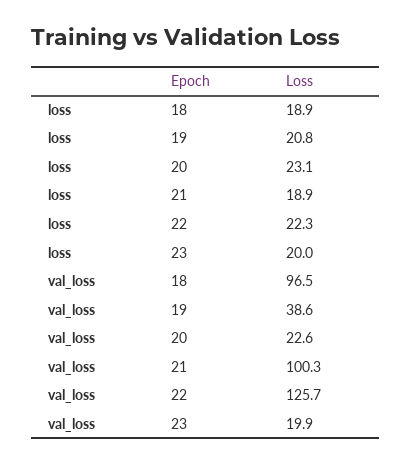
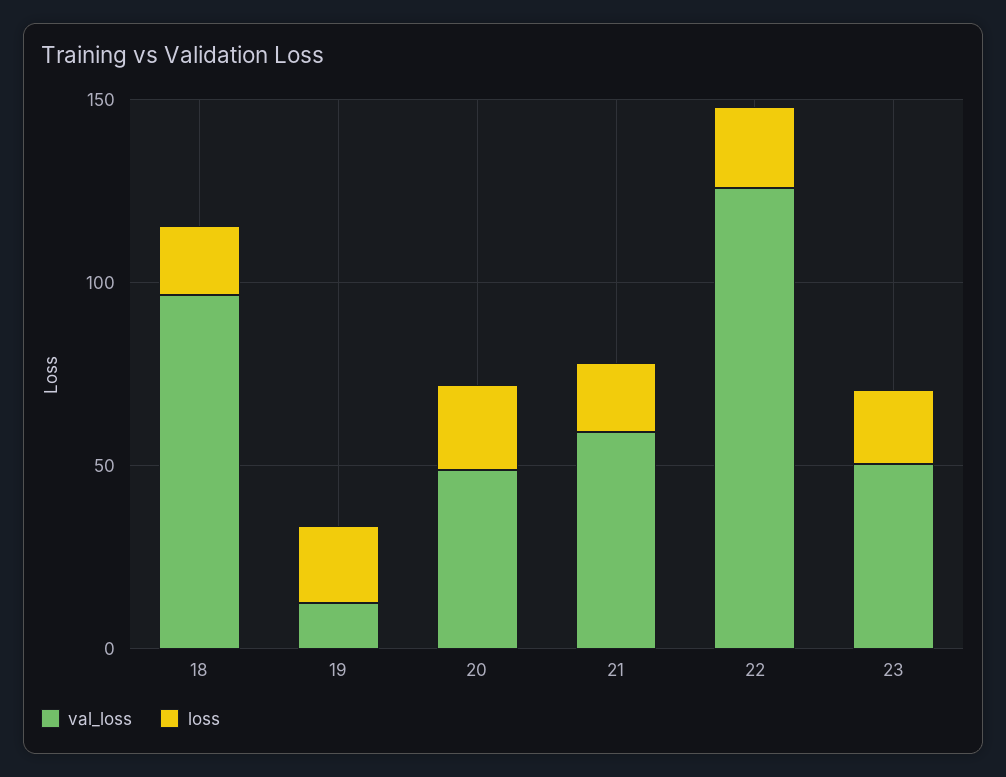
  {
    "loss": {
      "18": 18.9,
      "19": 20.8,
      "20": 23.1,
      "21": 18.9,
      "22": 22.3,
      "23": 20
    },
    "val_loss": {
      "18": 96.5,
-     "19": 38.6,
+     "19": 10,
-     "20": 22.6,
+     "20": 50,
-     "21": 100.3,
+     "21": 60,
      "22": 125.7,
-     "23": 19.9
+     "23": 50
    }
  }

